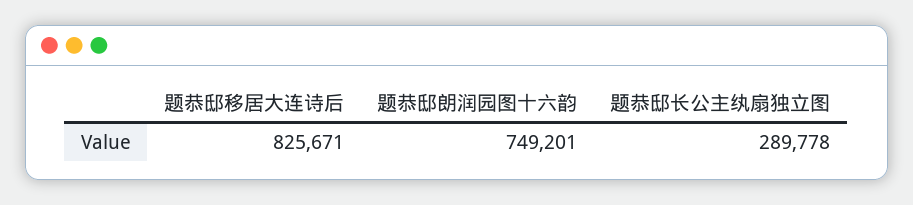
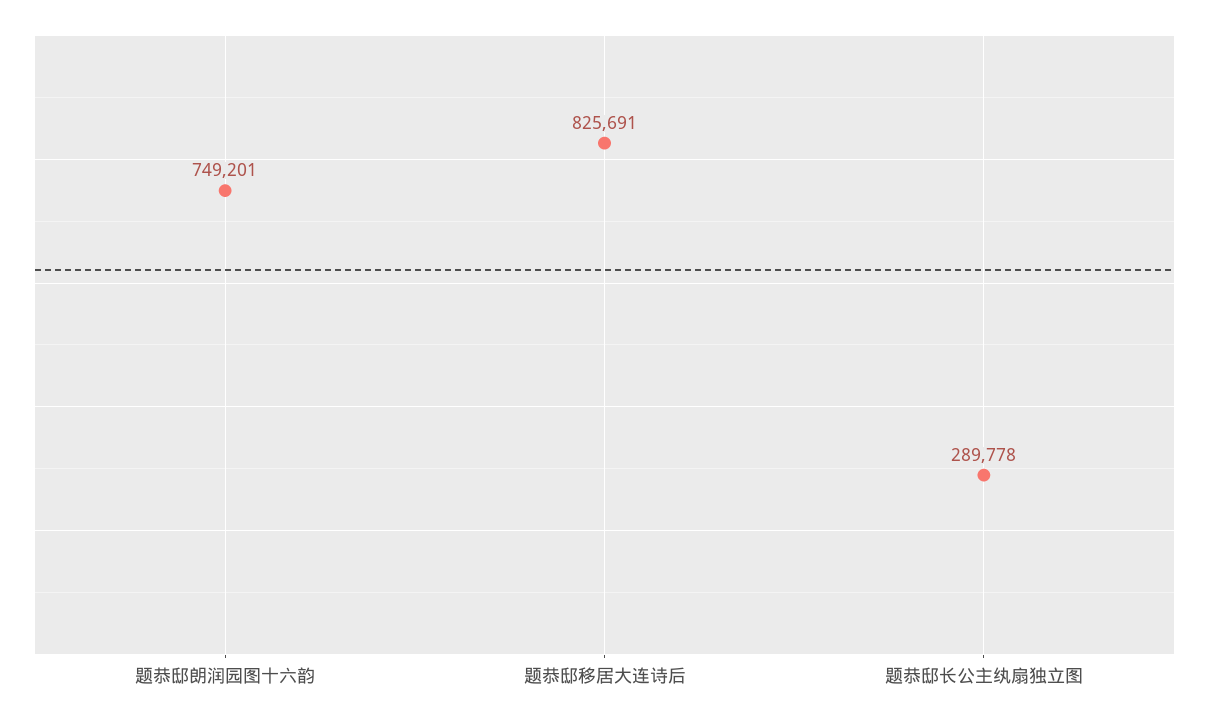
  {
-   "题恭邸移居大连诗后": 825671,
+   "题恭邸移居大连诗后": 825691,
    "题恭邸朗润园图十六韵": 749201,
    "题恭邸长公主纨扇独立图": 289778
  }

